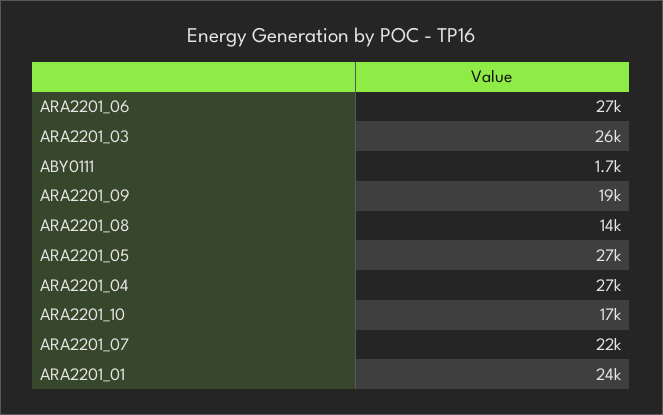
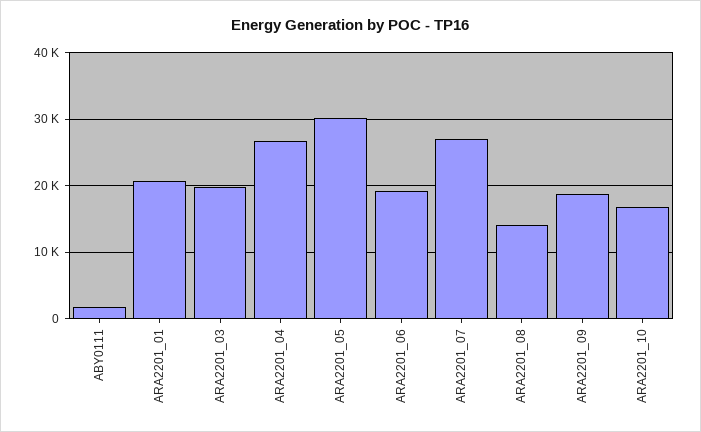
  {
-   "ARA2201_06": 27000,
+   "ARA2201_06": 19000,
-   "ARA2201_03": 26000,
+   "ARA2201_03": 20000,
    "ABY0111": 1700,
    "ARA2201_09": 19000,
    "ARA2201_08": 14000,
-   "ARA2201_05": 27000,
+   "ARA2201_05": 30000,
    "ARA2201_04": 27000,
    "ARA2201_10": 17000,
-   "ARA2201_07": 22000,
+   "ARA2201_07": 27000,
-   "ARA2201_01": 24000
+   "ARA2201_01": 21000
  }

